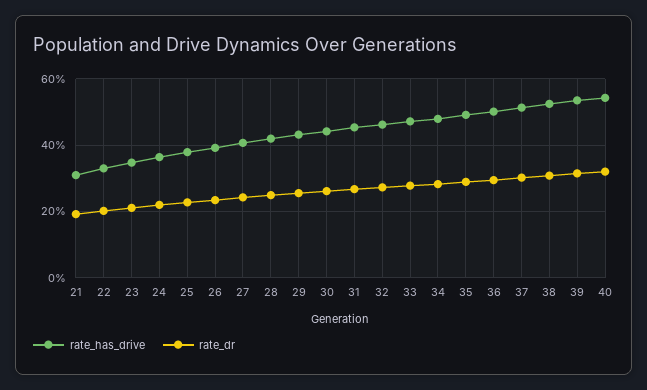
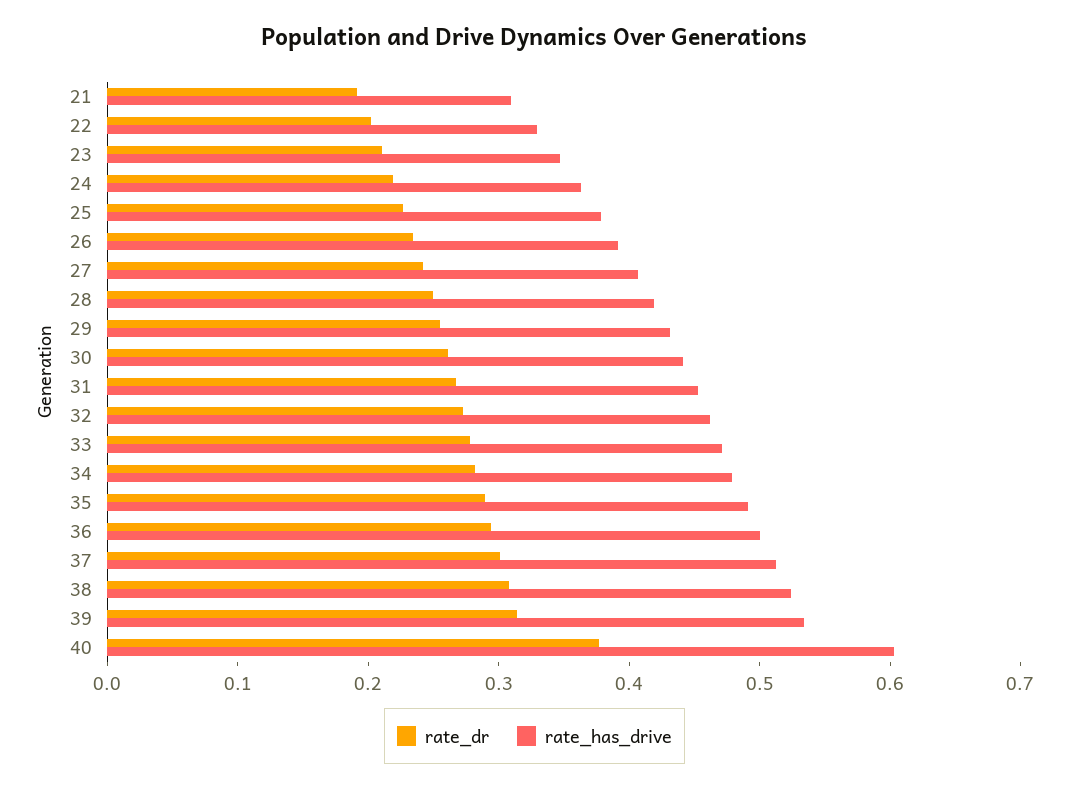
  {
    "rate_has_drive": {
      "21": 0.3,
      "22": 0.32,
      "23": 0.34,
      "24": 0.36,
      "25": 0.38,
      "26": 0.4,
      "27": 0.4,
      "28": 0.42,
      "29": 0.44,
      "30": 0.44,
      "31": 0.46,
      "32": 0.46,
      "33": 0.48,
      "34": 0.48,
      "35": 0.5,
      "36": 0.5,
      "37": 0.52,
      "38": 0.52,
      "39": 0.54,
-     "40": 0.54
+     "40": 0.6
    },
    "rate_dr": {
      "21": 0.2,
      "22": 0.2,
      "23": 0.22,
      "24": 0.22,
      "25": 0.22,
      "26": 0.24,
      "27": 0.24,
      "28": 0.24,
      "29": 0.26,
      "30": 0.26,
      "31": 0.26,
      "32": 0.28,
      "33": 0.28,
      "34": 0.28,
      "35": 0.28,
      "36": 0.3,
      "37": 0.3,
      "38": 0.3,
      "39": 0.32,
-     "40": 0.32
+     "40": 0.38
    }
  }

